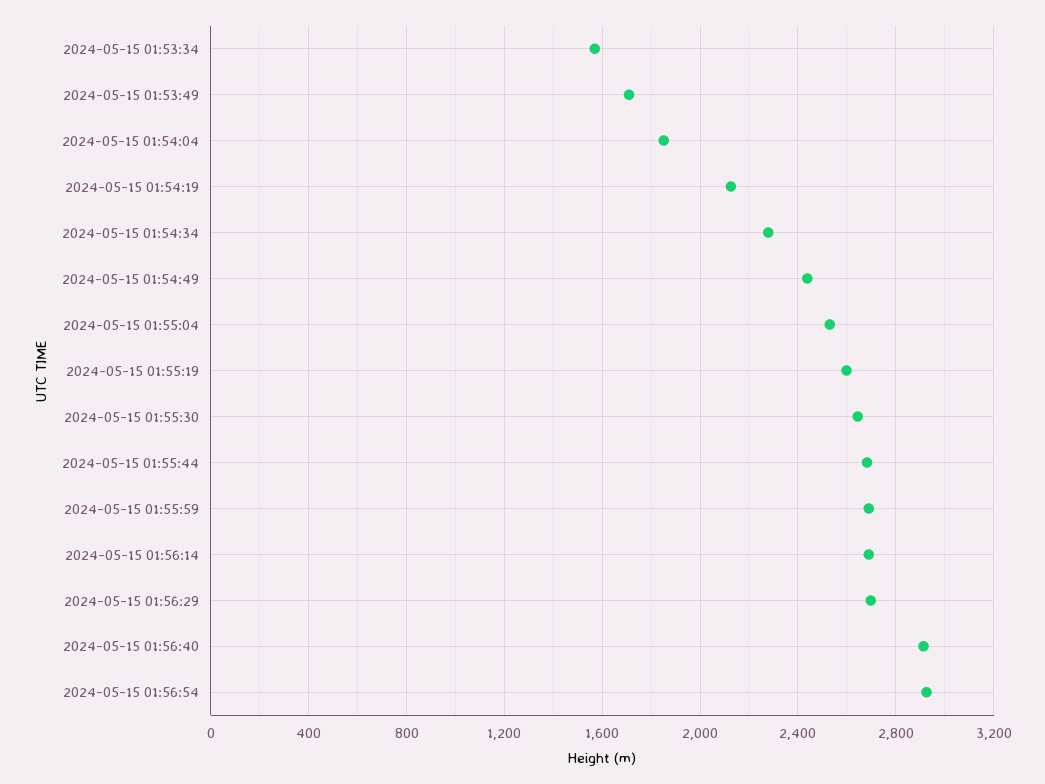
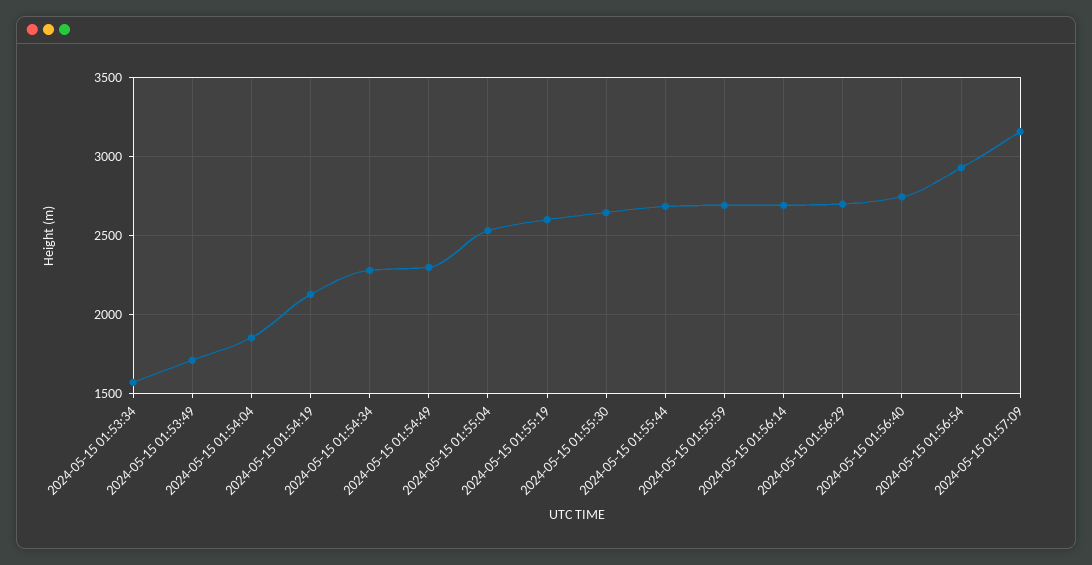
  {
    "2024-05-15 01:53:34": 1550,
    "2024-05-15 01:53:49": 1700,
    "2024-05-15 01:54:04": 1850,
    "2024-05-15 01:54:19": 2150,
    "2024-05-15 01:54:34": 2300,
-   "2024-05-15 01:54:49": 2450,
+   "2024-05-15 01:54:49": 2300,
    "2024-05-15 01:55:04": 2550,
    "2024-05-15 01:55:19": 2600,
    "2024-05-15 01:55:30": 2650,
    "2024-05-15 01:55:44": 2700,
    "2024-05-15 01:55:59": 2700,
    "2024-05-15 01:56:14": 2700,
    "2024-05-15 01:56:29": 2700,
-   "2024-05-15 01:56:40": 2900,
+   "2024-05-15 01:56:40": 2750,
-   "2024-05-15 01:56:54": 2950
+   "2024-05-15 01:56:54": 2950,
+   "2024-05-15 01:57:09": 3150
  }

